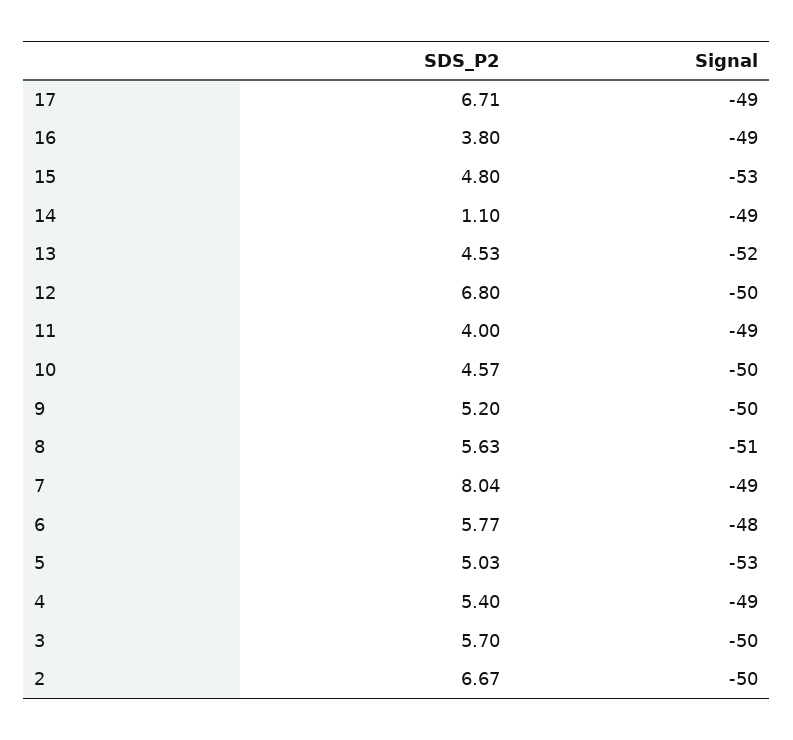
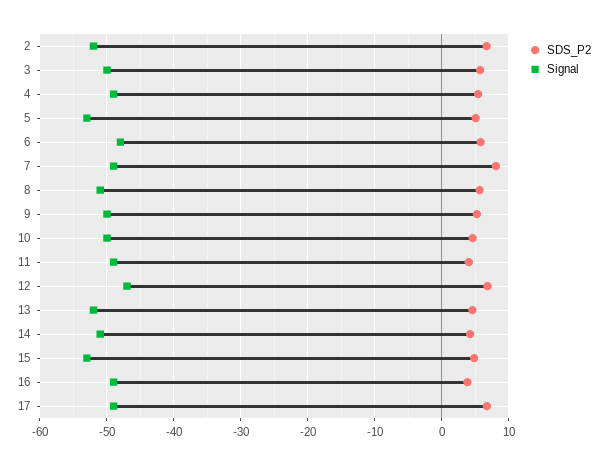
  {
    "SDS_P2": {
      "17": 6.71,
      "16": 3.8,
      "15": 4.8,
-     "14": 1.1,
+     "14": 4,
      "13": 4.53,
      "12": 6.8,
      "11": 4,
      "10": 4.57,
      "9": 5.2,
      "8": 5.63,
      "7": 8.04,
      "6": 5.77,
      "5": 5.03,
      "4": 5.4,
      "3": 5.7,
      "2": 6.67
    },
    "Signal": {
      "17": -49,
      "16": -49,
      "15": -53,
-     "14": -49,
+     "14": -51,
      "13": -52,
-     "12": -50,
+     "12": -47,
      "11": -49,
      "10": -50,
      "9": -50,
      "8": -51,
      "7": -49,
      "6": -48,
      "5": -53,
      "4": -49,
      "3": -50,
-     "2": -50
+     "2": -52
    }
  }

